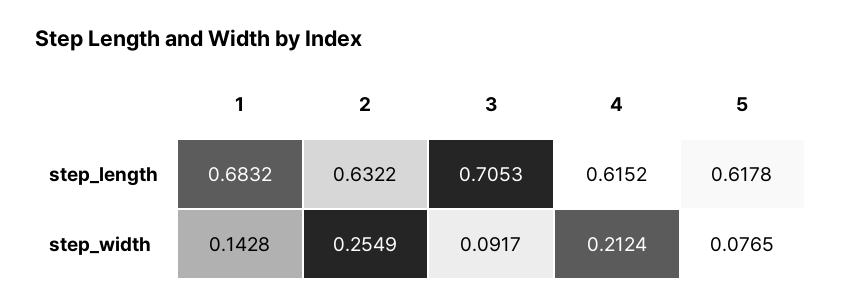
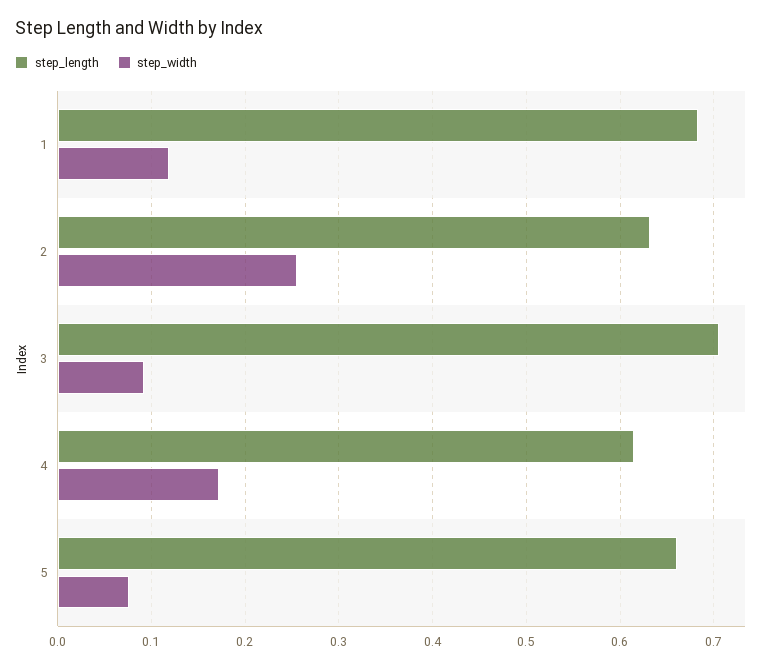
  {
    "step_length": {
      "1": 0.6832,
      "2": 0.6322,
      "3": 0.7053,
      "4": 0.6152,
-     "5": 0.6178
+     "5": 0.66
    },
    "step_width": {
-     "1": 0.1428,
+     "1": 0.12,
      "2": 0.2549,
      "3": 0.0917,
-     "4": 0.2124,
+     "4": 0.17,
      "5": 0.0765
    }
  }

